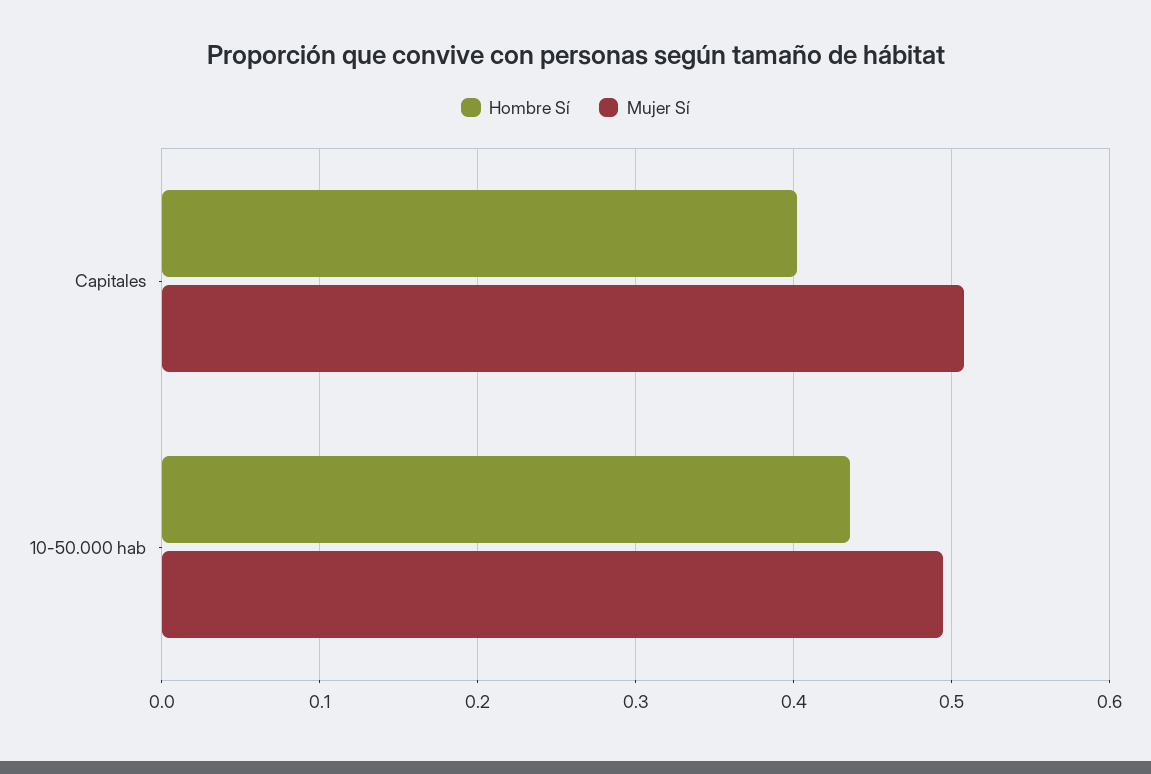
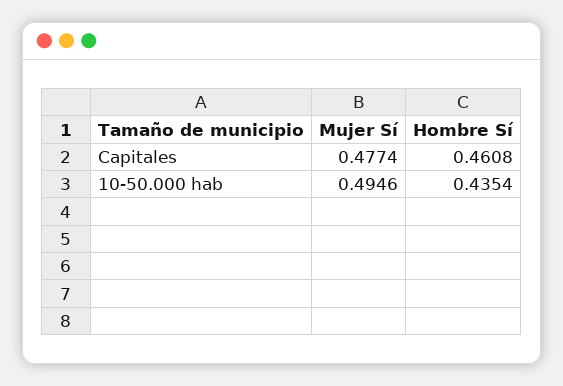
  {
    "Hombre Sí": {
-     "Capitales": 0.4,
+     "Capitales": 0.4608,
      "10-50.000 hab": 0.4354
    },
    "Mujer Sí": {
-     "Capitales": 0.51,
+     "Capitales": 0.4774,
      "10-50.000 hab": 0.4946
    }
  }

